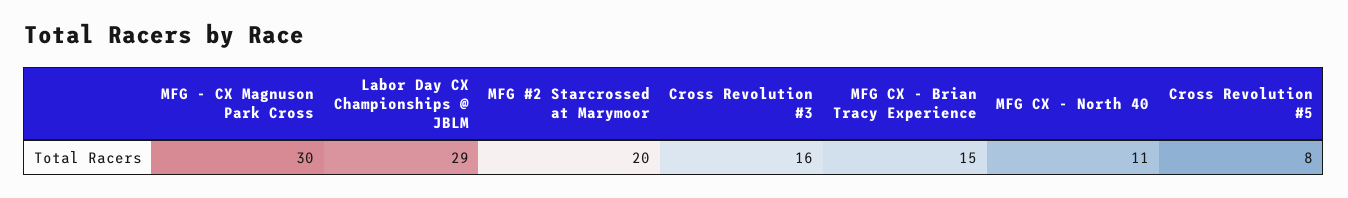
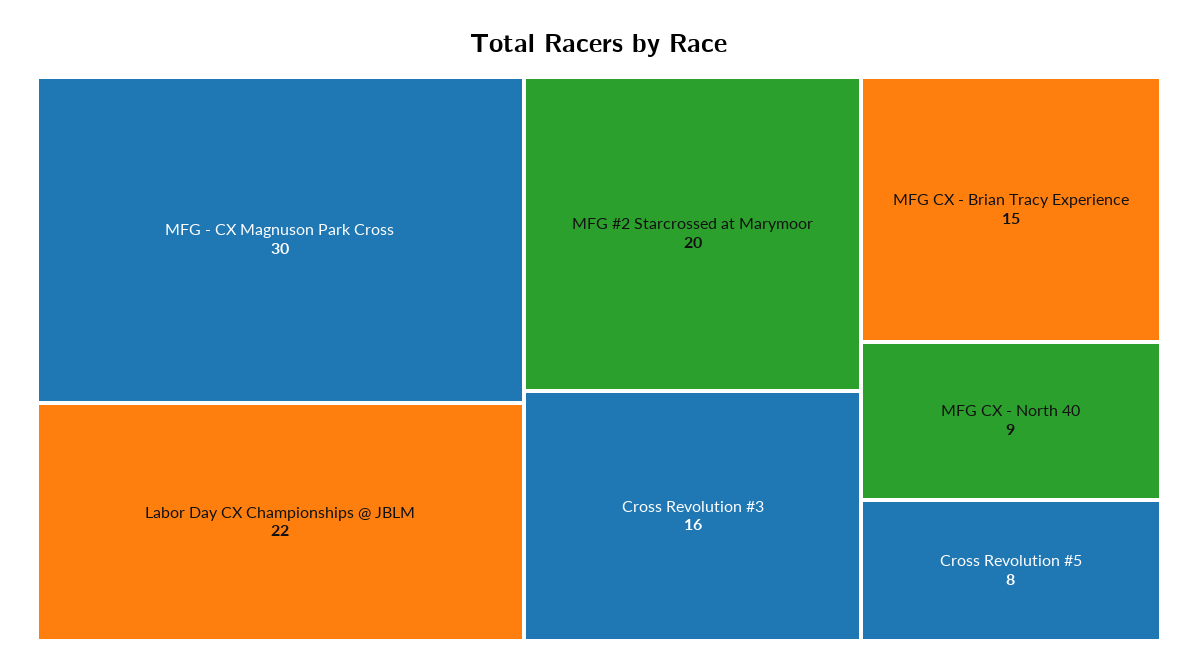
  {
    "MFG - CX Magnuson Park Cross": 30,
-   "Labor Day CX Championships @ JBLM": 29,
+   "Labor Day CX Championships @ JBLM": 22,
    "MFG #2 Starcrossed at Marymoor": 20,
    "Cross Revolution #3": 16,
    "MFG CX - Brian Tracy Experience": 15,
-   "MFG CX - North 40": 11,
+   "MFG CX - North 40": 9,
    "Cross Revolution #5": 8
  }

